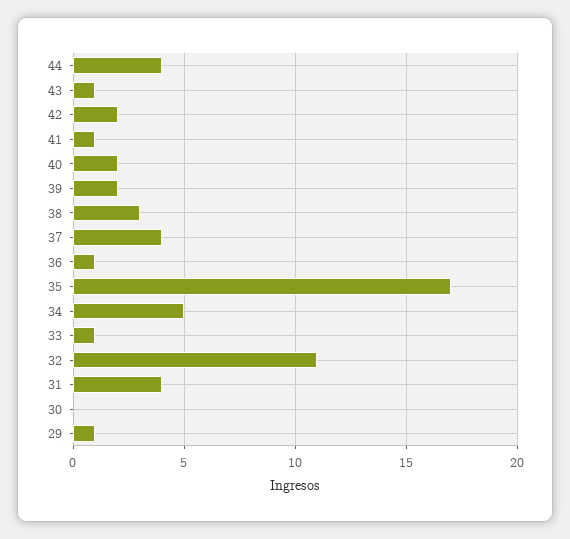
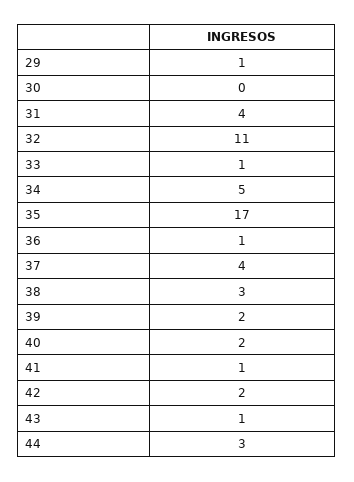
  {
-   "44": 4,
+   "44": 3,
    "43": 1,
    "42": 2,
    "41": 1,
    "40": 2,
    "39": 2,
    "38": 3,
    "37": 4,
    "36": 1,
    "35": 17,
    "34": 5,
    "33": 1,
    "32": 11,
    "31": 4,
    "30": 0,
    "29": 1
  }

